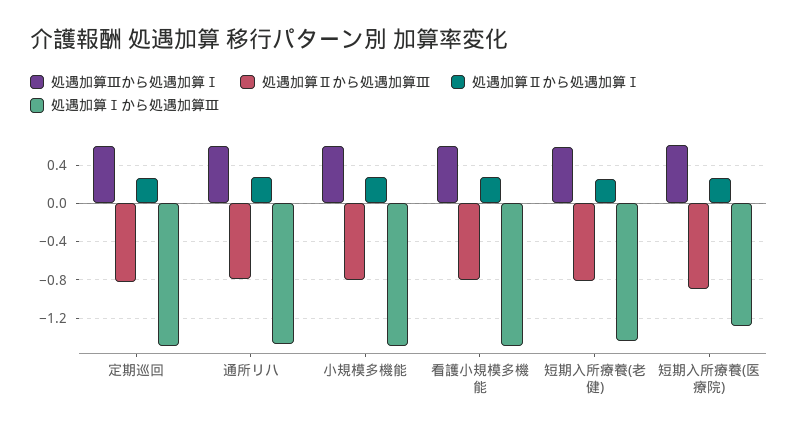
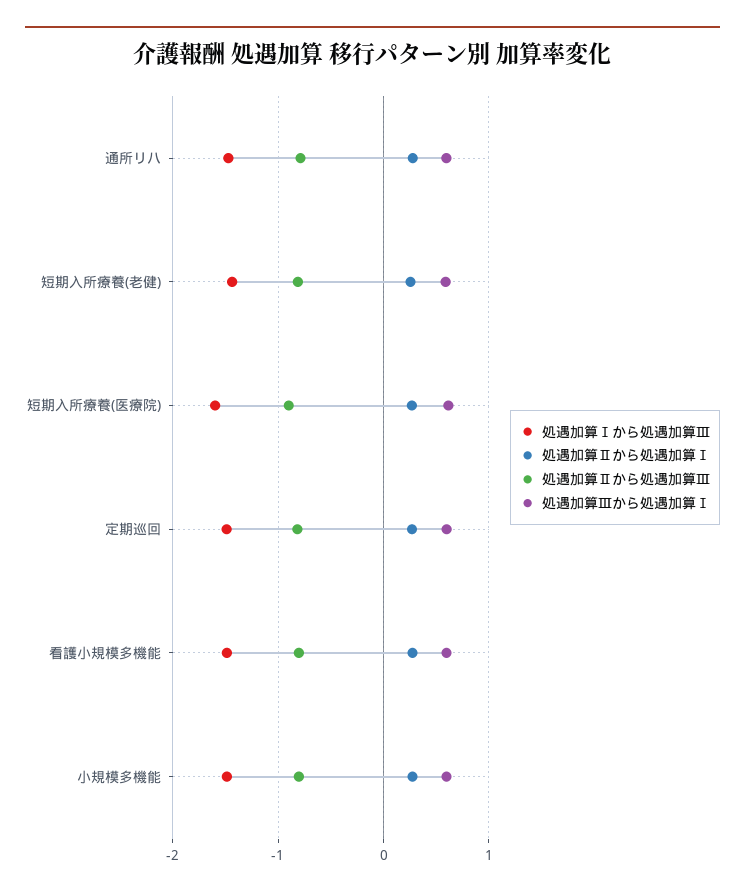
  {
    "処遇加算Ⅲから処遇加算Ⅰ": {
      "定期巡回": 0.6,
      "通所リハ": 0.6,
      "小規模多機能": 0.6,
      "看護小規模多機能": 0.6,
      "短期入所療養(老健)": 0.6,
      "短期入所療養(医療院)": 0.6
    },
    "処遇加算Ⅱから処遇加算Ⅲ": {
      "定期巡回": -0.8,
      "通所リハ": -0.8,
      "小規模多機能": -0.8,
      "看護小規模多機能": -0.8,
      "短期入所療養(老健)": -0.8,
      "短期入所療養(医療院)": -0.9
    },
    "処遇加算Ⅱから処遇加算Ⅰ": {
      "定期巡回": 0.3,
      "通所リハ": 0.3,
      "小規模多機能": 0.3,
      "看護小規模多機能": 0.3,
      "短期入所療養(老健)": 0.3,
      "短期入所療養(医療院)": 0.3
    },
    "処遇加算Ⅰから処遇加算Ⅲ": {
      "定期巡回": -1.5,
      "通所リハ": -1.5,
      "小規模多機能": -1.5,
      "看護小規模多機能": -1.5,
      "短期入所療養(老健)": -1.4,
-     "短期入所療養(医療院)": -1.3
+     "短期入所療養(医療院)": -1.6
    }
  }

